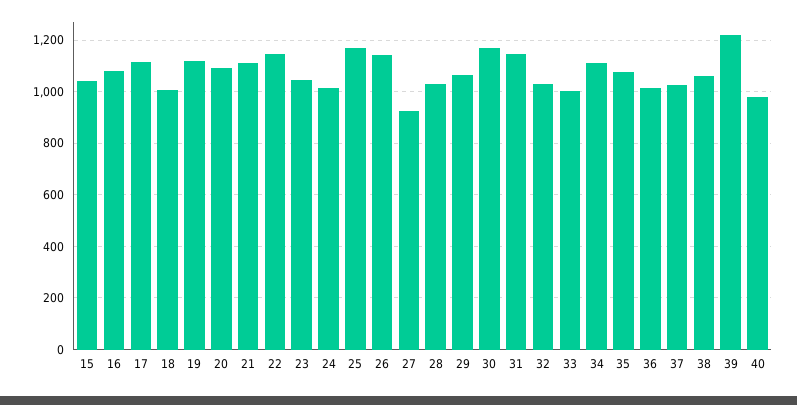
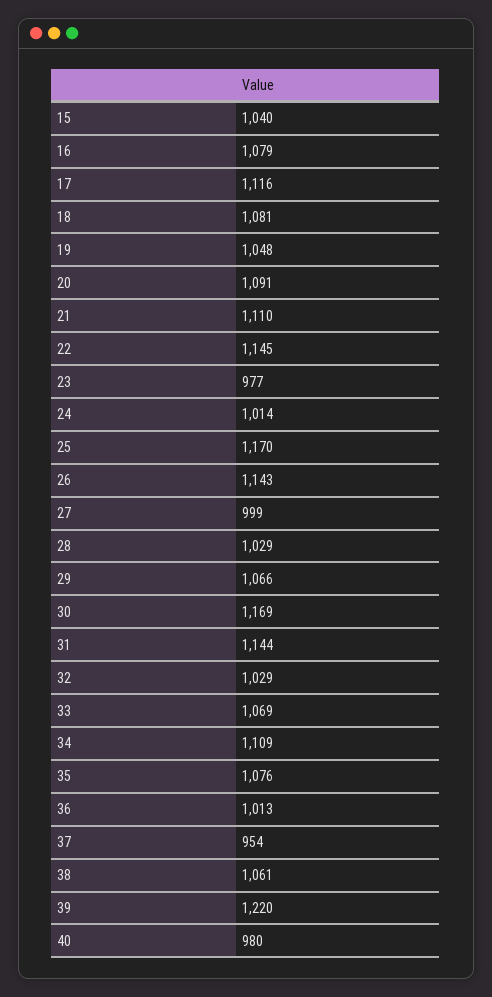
  {
    "15": 1040,
    "16": 1079,
    "17": 1116,
-   "18": 1000,
+   "18": 1081,
-   "19": 1125,
+   "19": 1048,
    "20": 1091,
    "21": 1110,
    "22": 1145,
-   "23": 1050,
+   "23": 977,
    "24": 1014,
    "25": 1170,
    "26": 1143,
-   "27": 925,
+   "27": 999,
    "28": 1029,
    "29": 1066,
    "30": 1169,
    "31": 1144,
    "32": 1029,
-   "33": 1000,
+   "33": 1069,
    "34": 1109,
    "35": 1076,
    "36": 1013,
-   "37": 1025,
+   "37": 954,
    "38": 1061,
    "39": 1220,
    "40": 980
  }

